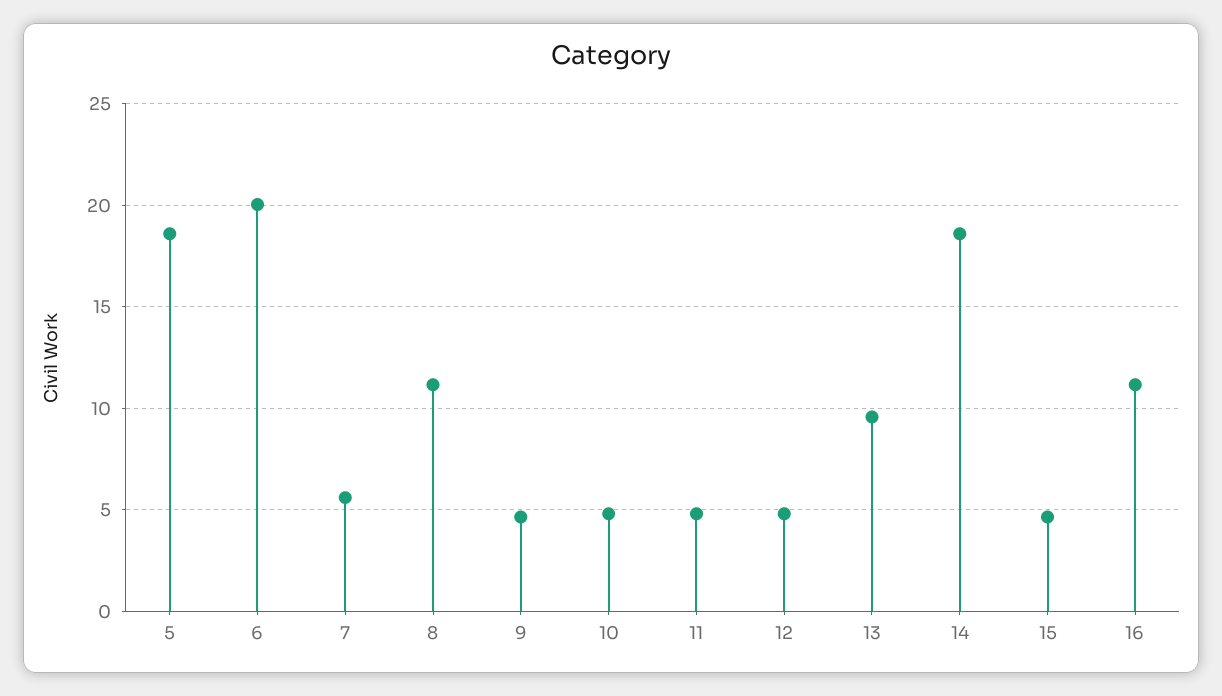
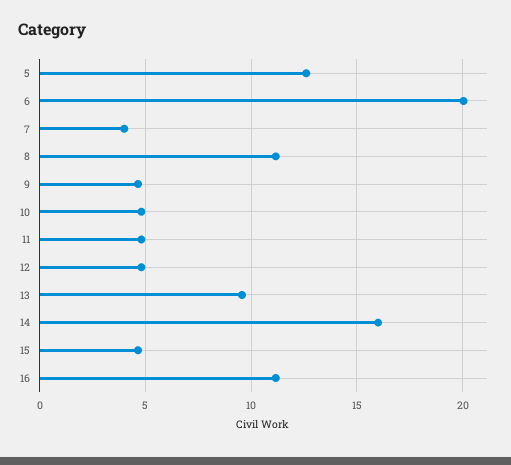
  {
-   "5": 18.5,
+   "5": 12.5,
    "6": 20,
-   "7": 5.5,
+   "7": 4,
    "8": 11,
    "9": 4.5,
    "10": 5,
    "11": 5,
    "12": 5,
    "13": 9.5,
-   "14": 18.5,
+   "14": 16,
    "15": 4.5,
    "16": 11
  }

